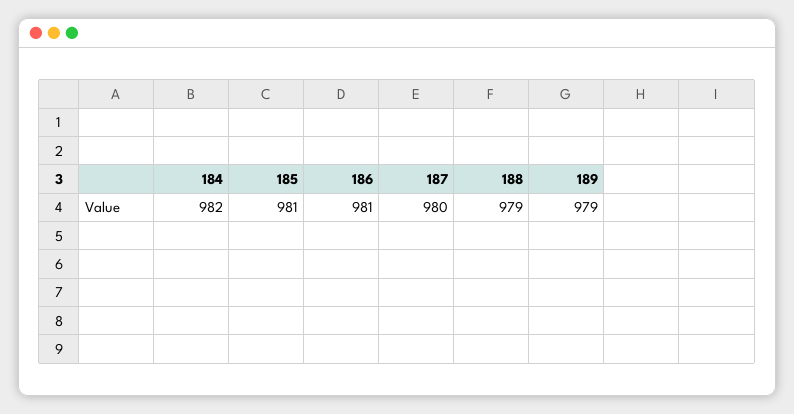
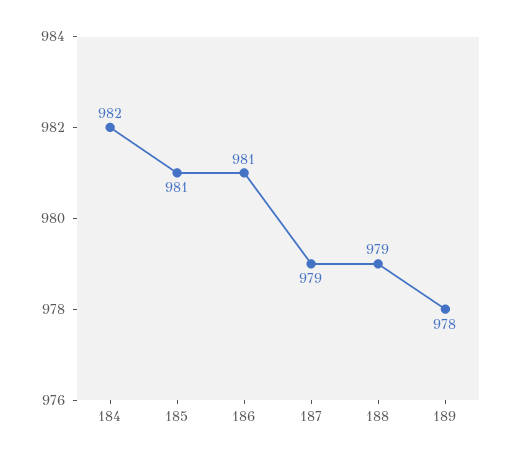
  {
    "184": 982,
    "185": 981,
    "186": 981,
-   "187": 980,
+   "187": 979,
    "188": 979,
-   "189": 979
+   "189": 978
  }

